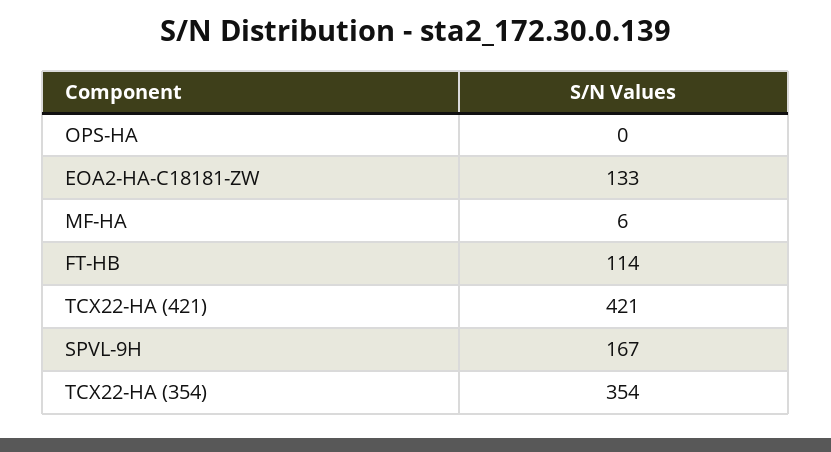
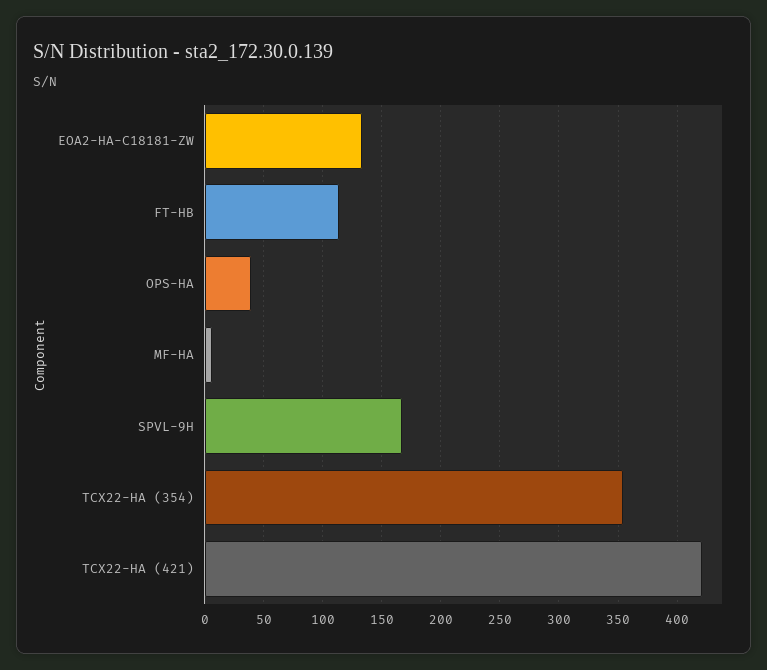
  {
-   "OPS-HA": 0,
+   "OPS-HA": 40,
    "EOA2-HA-C18181-ZW": 133,
    "MF-HA": 6,
    "FT-HB": 114,
    "TCX22-HA (421)": 421,
    "SPVL-9H": 167,
    "TCX22-HA (354)": 354
  }

